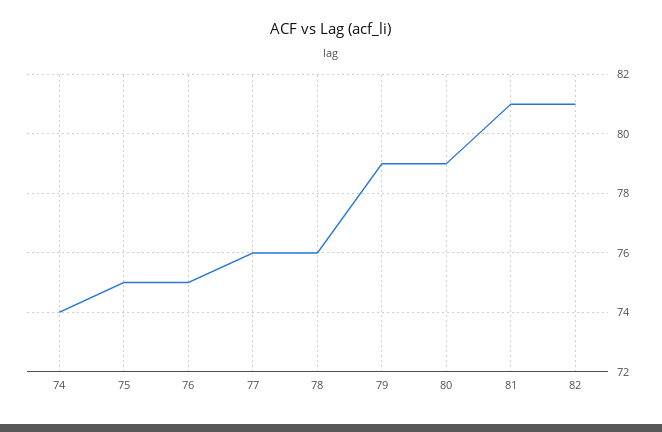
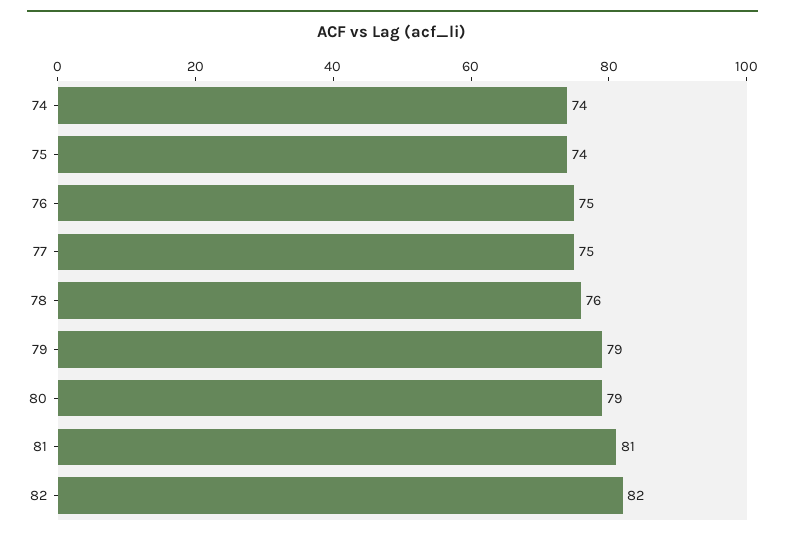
  {
    "74": 74,
-   "75": 75,
+   "75": 74,
    "76": 75,
-   "77": 76,
+   "77": 75,
    "78": 76,
    "79": 79,
    "80": 79,
    "81": 81,
-   "82": 81
+   "82": 82
  }

